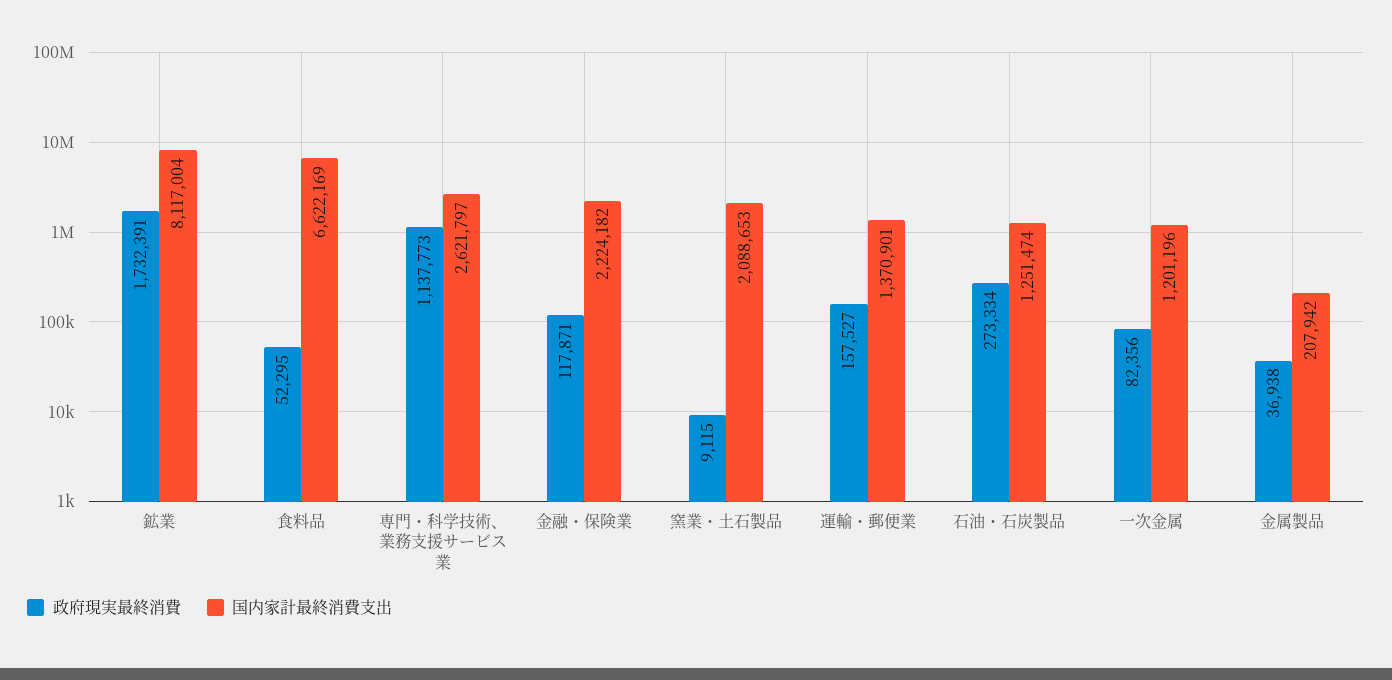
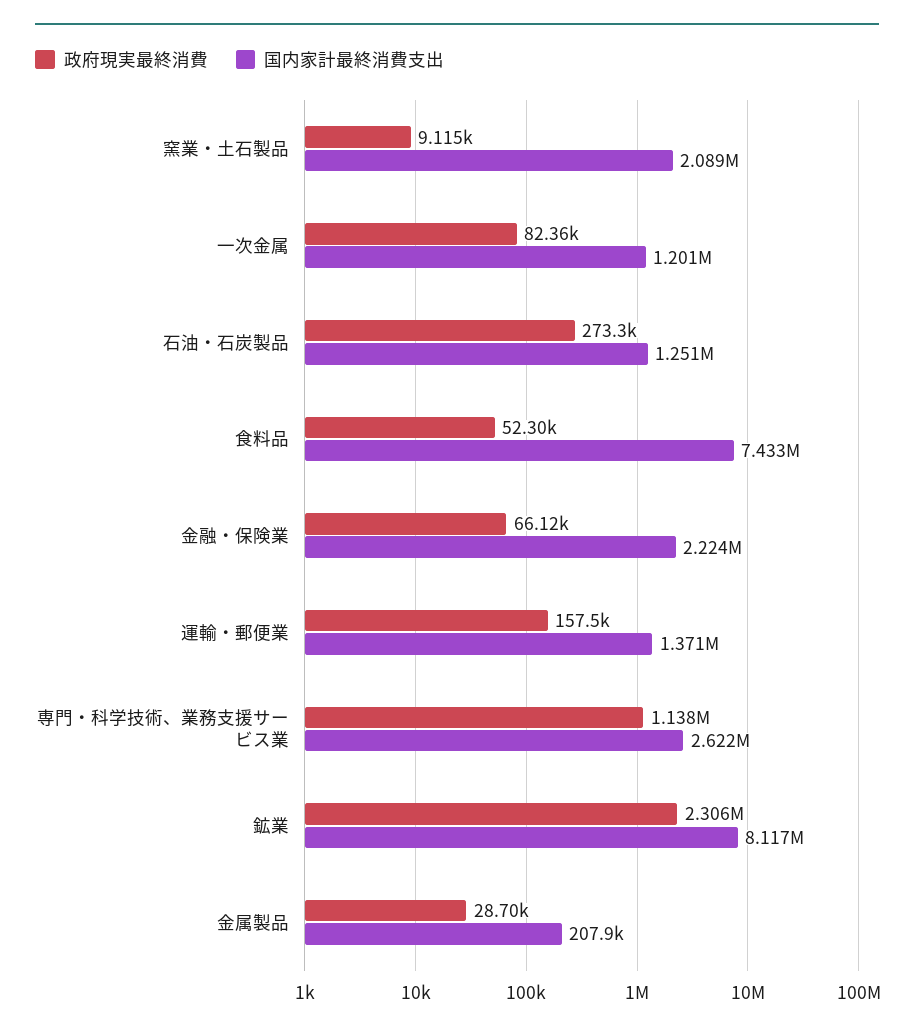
  {
    "政府現実最終消費": {
-     "鉱業": 1732391,
+     "鉱業": 2306000,
      "食料品": 52295,
      "専門・科学技術、業務支援サービス業": 1137773,
-     "金融・保険業": 117871,
+     "金融・保険業": 66120,
      "窯業・土石製品": 9115,
      "運輸・郵便業": 157527,
      "石油・石炭製品": 273334,
      "一次金属": 82356,
-     "金属製品": 36938
+     "金属製品": 28700
    },
    "国内家計最終消費支出": {
      "鉱業": 8117004,
-     "食料品": 6622169,
+     "食料品": 7433000,
      "専門・科学技術、業務支援サービス業": 2621797,
      "金融・保険業": 2224182,
      "窯業・土石製品": 2088653,
      "運輸・郵便業": 1370901,
      "石油・石炭製品": 1251474,
      "一次金属": 1201196,
      "金属製品": 207942
    }
  }

